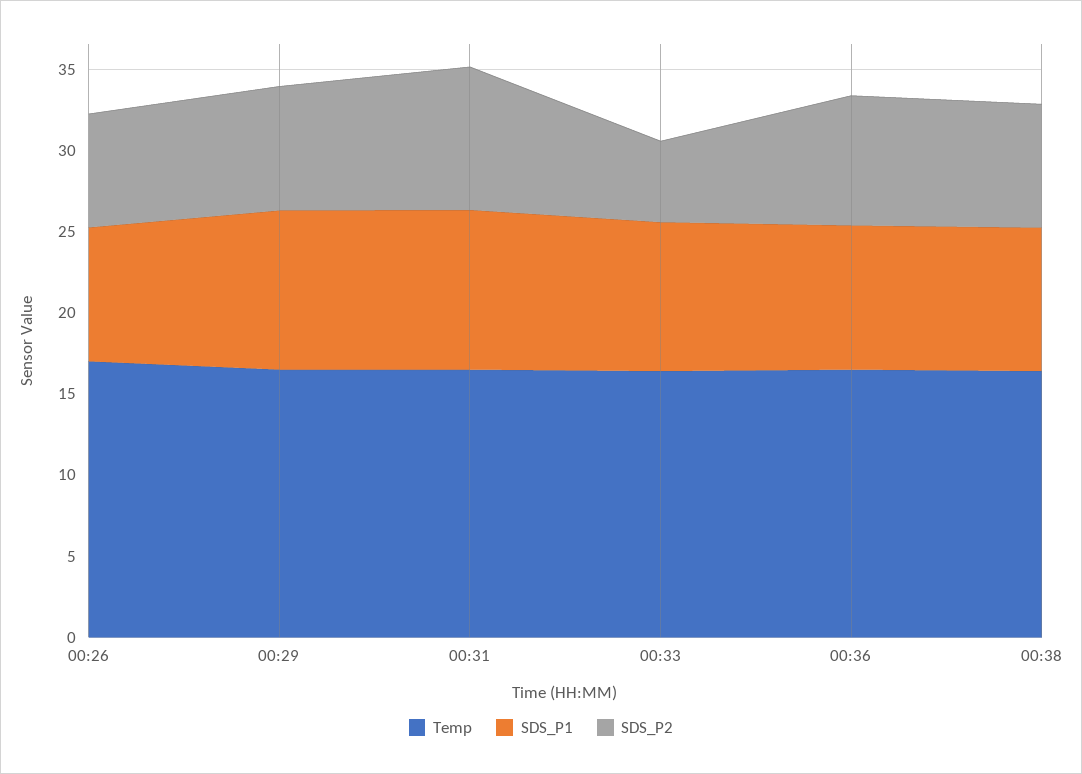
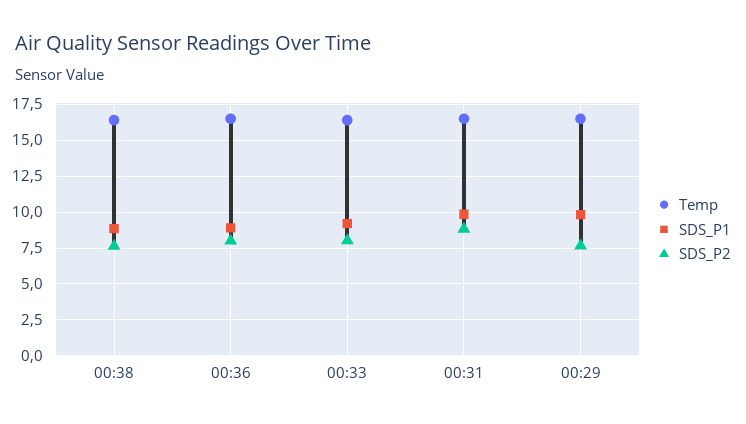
  {
    "Temp": {
-     "00:26": 17,
      "00:29": 16.5,
      "00:31": 16.5,
      "00:33": 16.5,
      "00:36": 16.5,
      "00:38": 16.5
    },
    "SDS_P1": {
-     "00:26": 8,
      "00:29": 10,
      "00:31": 10,
      "00:33": 9,
      "00:36": 9,
      "00:38": 9
    },
    "SDS_P2": {
-     "00:26": 7,
      "00:29": 7.5,
      "00:31": 9,
-     "00:33": 5,
+     "00:33": 8,
      "00:36": 8,
      "00:38": 7.5
    }
  }

